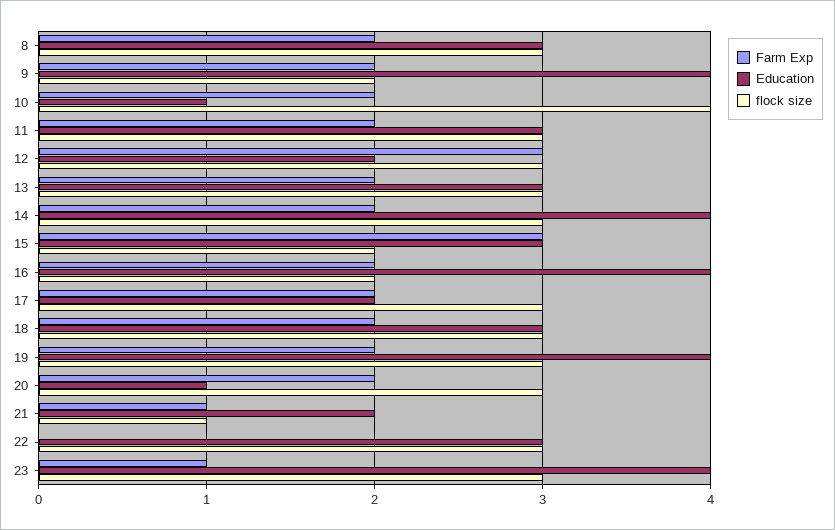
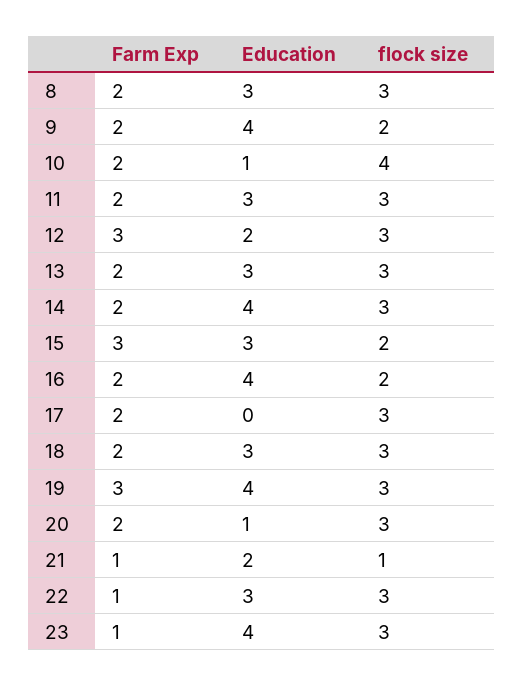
  {
    "Farm Exp": {
      "8": 2,
      "9": 2,
      "10": 2,
      "11": 2,
      "12": 3,
      "13": 2,
      "14": 2,
      "15": 3,
      "16": 2,
      "17": 2,
      "18": 2,
-     "19": 2,
+     "19": 3,
      "20": 2,
      "21": 1,
-     "22": 0,
+     "22": 1,
      "23": 1
    },
    "Education": {
      "8": 3,
      "9": 4,
      "10": 1,
      "11": 3,
      "12": 2,
      "13": 3,
      "14": 4,
      "15": 3,
      "16": 4,
-     "17": 2,
+     "17": 0,
      "18": 3,
      "19": 4,
      "20": 1,
      "21": 2,
      "22": 3,
      "23": 4
    },
    "flock size": {
      "8": 3,
      "9": 2,
      "10": 4,
      "11": 3,
      "12": 3,
      "13": 3,
      "14": 3,
      "15": 2,
      "16": 2,
      "17": 3,
      "18": 3,
      "19": 3,
      "20": 3,
      "21": 1,
      "22": 3,
      "23": 3
    }
  }

